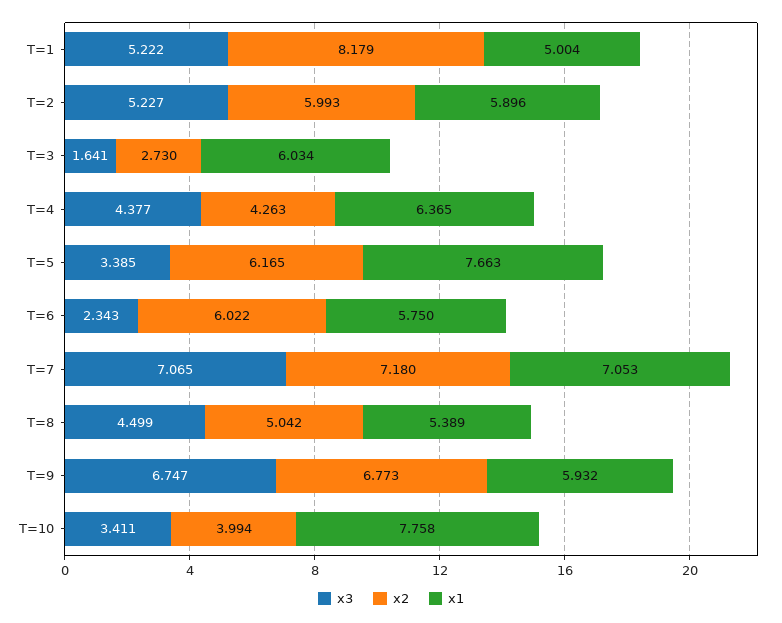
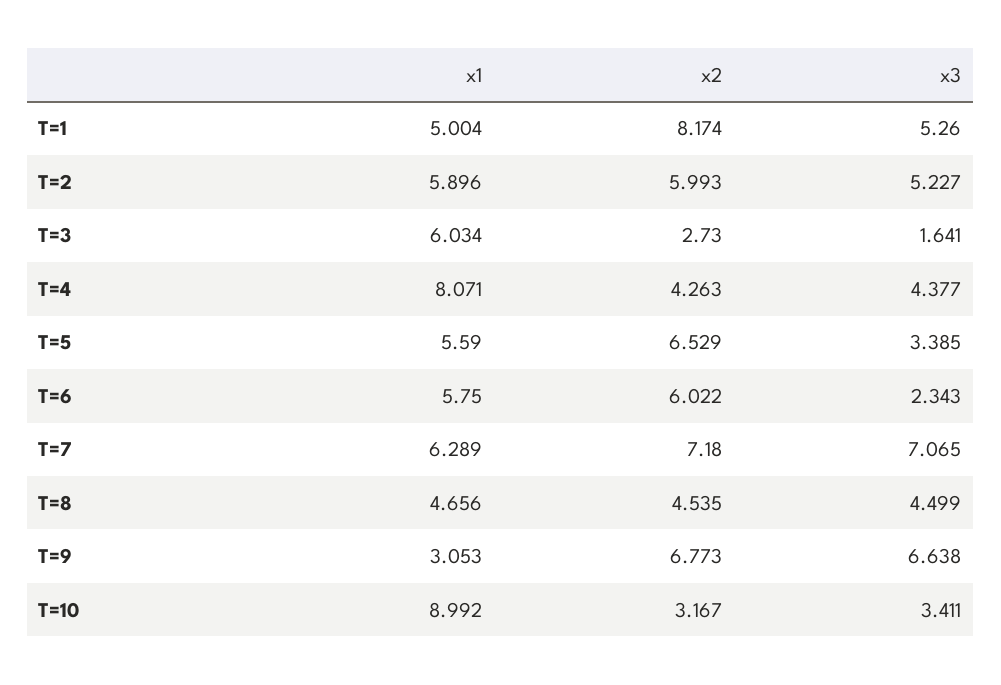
  {
    "x3": {
-     "T=1": 5.222,
+     "T=1": 5.26,
      "T=2": 5.227,
      "T=3": 1.641,
      "T=4": 4.377,
      "T=5": 3.385,
      "T=6": 2.343,
      "T=7": 7.065,
      "T=8": 4.499,
-     "T=9": 6.747,
+     "T=9": 6.638,
      "T=10": 3.411
    },
    "x2": {
-     "T=1": 8.179,
+     "T=1": 8.174,
      "T=2": 5.993,
      "T=3": 2.73,
      "T=4": 4.263,
-     "T=5": 6.165,
+     "T=5": 6.529,
      "T=6": 6.022,
      "T=7": 7.18,
-     "T=8": 5.042,
+     "T=8": 4.535,
      "T=9": 6.773,
-     "T=10": 3.994
+     "T=10": 3.167
    },
    "x1": {
      "T=1": 5.004,
      "T=2": 5.896,
      "T=3": 6.034,
-     "T=4": 6.365,
+     "T=4": 8.071,
-     "T=5": 7.663,
+     "T=5": 5.59,
      "T=6": 5.75,
-     "T=7": 7.053,
+     "T=7": 6.289,
-     "T=8": 5.389,
+     "T=8": 4.656,
-     "T=9": 5.932,
+     "T=9": 3.053,
-     "T=10": 7.758
+     "T=10": 8.992
    }
  }

